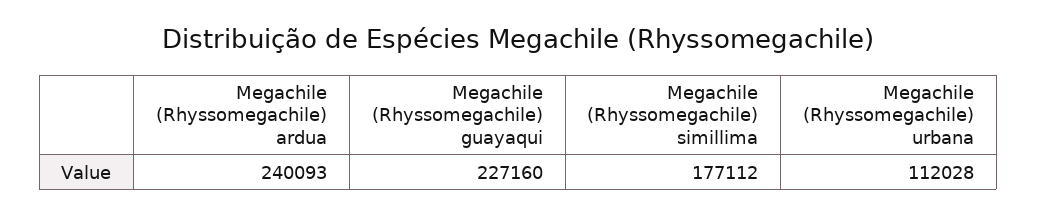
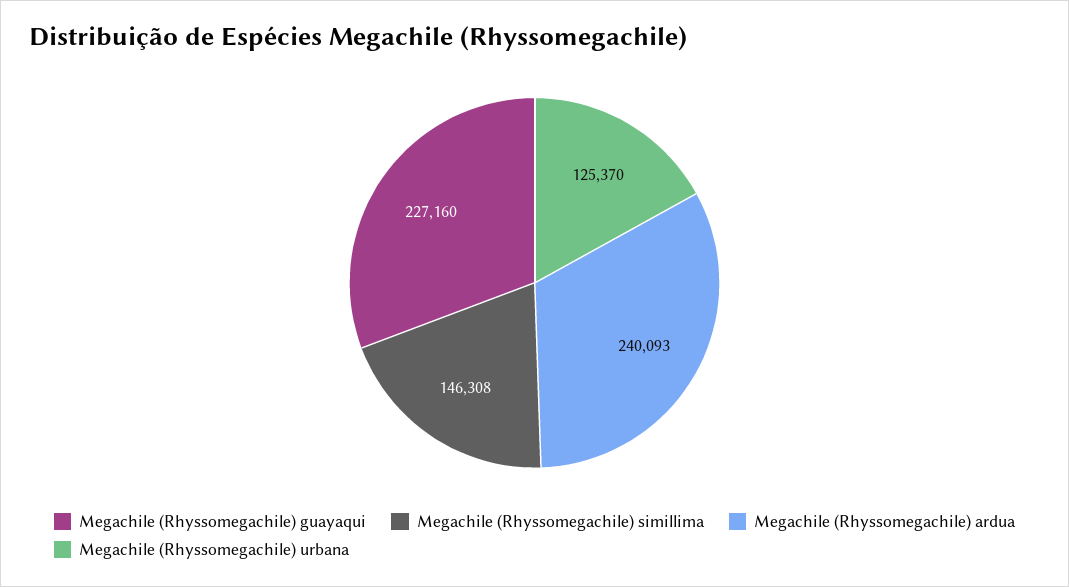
  {
    "Megachile (Rhyssomegachile) ardua": 240093,
    "Megachile (Rhyssomegachile) guayaqui": 227160,
-   "Megachile (Rhyssomegachile) simillima": 177112,
+   "Megachile (Rhyssomegachile) simillima": 146308,
-   "Megachile (Rhyssomegachile) urbana": 112028
+   "Megachile (Rhyssomegachile) urbana": 125370
  }

